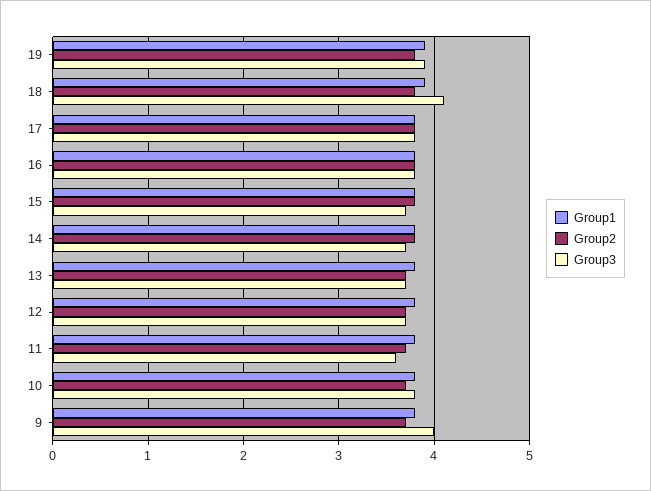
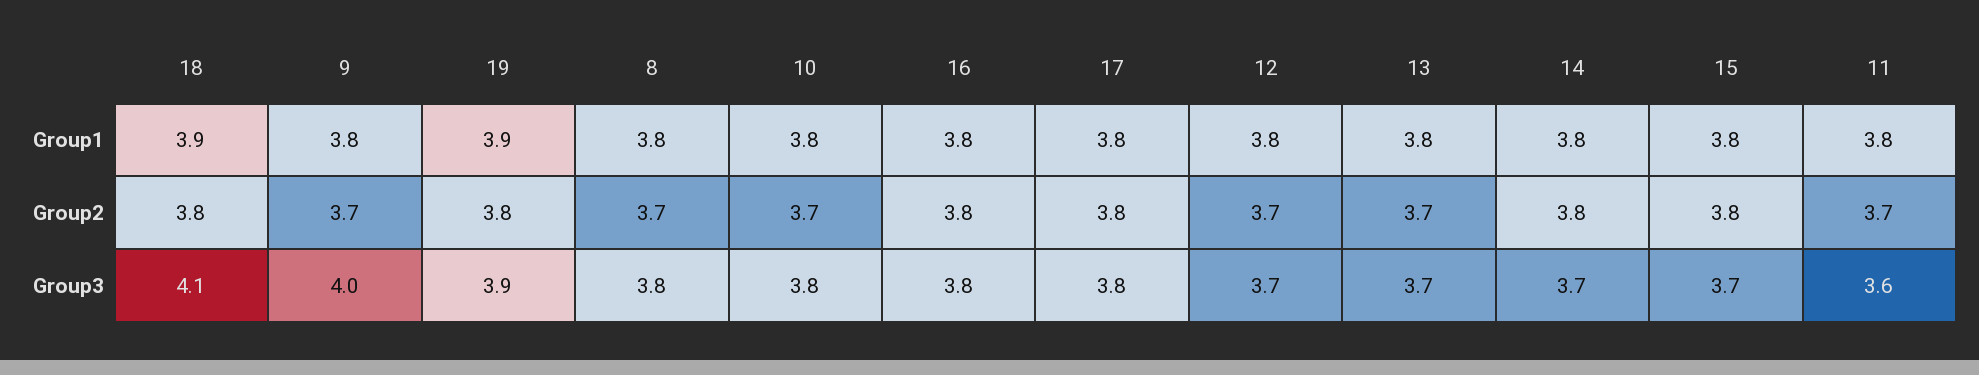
  {
    "Group1": {
      "19": 3.9,
      "18": 3.9,
      "17": 3.8,
      "16": 3.8,
      "15": 3.8,
      "14": 3.8,
      "13": 3.8,
      "12": 3.8,
      "11": 3.8,
      "10": 3.8,
-     "9": 3.8
+     "9": 3.8,
+     "8": 3.8
    },
    "Group2": {
      "19": 3.8,
      "18": 3.8,
      "17": 3.8,
      "16": 3.8,
      "15": 3.8,
      "14": 3.8,
      "13": 3.7,
      "12": 3.7,
      "11": 3.7,
      "10": 3.7,
-     "9": 3.7
+     "9": 3.7,
+     "8": 3.7
    },
    "Group3": {
      "19": 3.9,
      "18": 4.1,
      "17": 3.8,
      "16": 3.8,
      "15": 3.7,
      "14": 3.7,
      "13": 3.7,
      "12": 3.7,
      "11": 3.6,
      "10": 3.8,
-     "9": 4
+     "9": 4,
+     "8": 3.8
    }
  }

